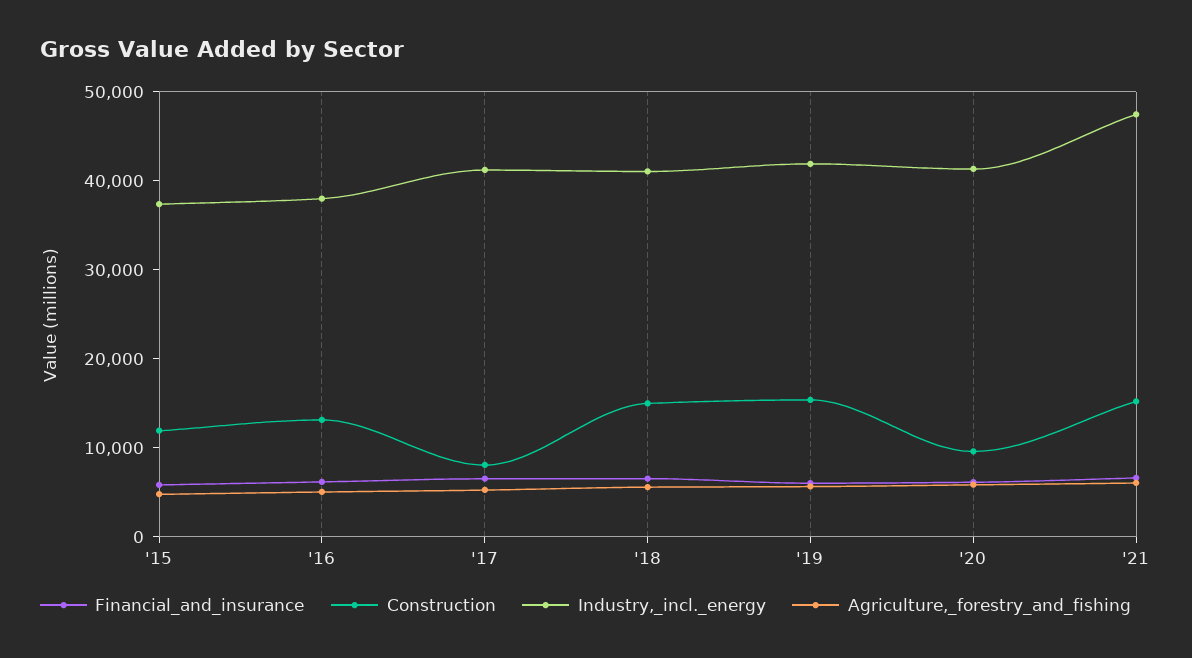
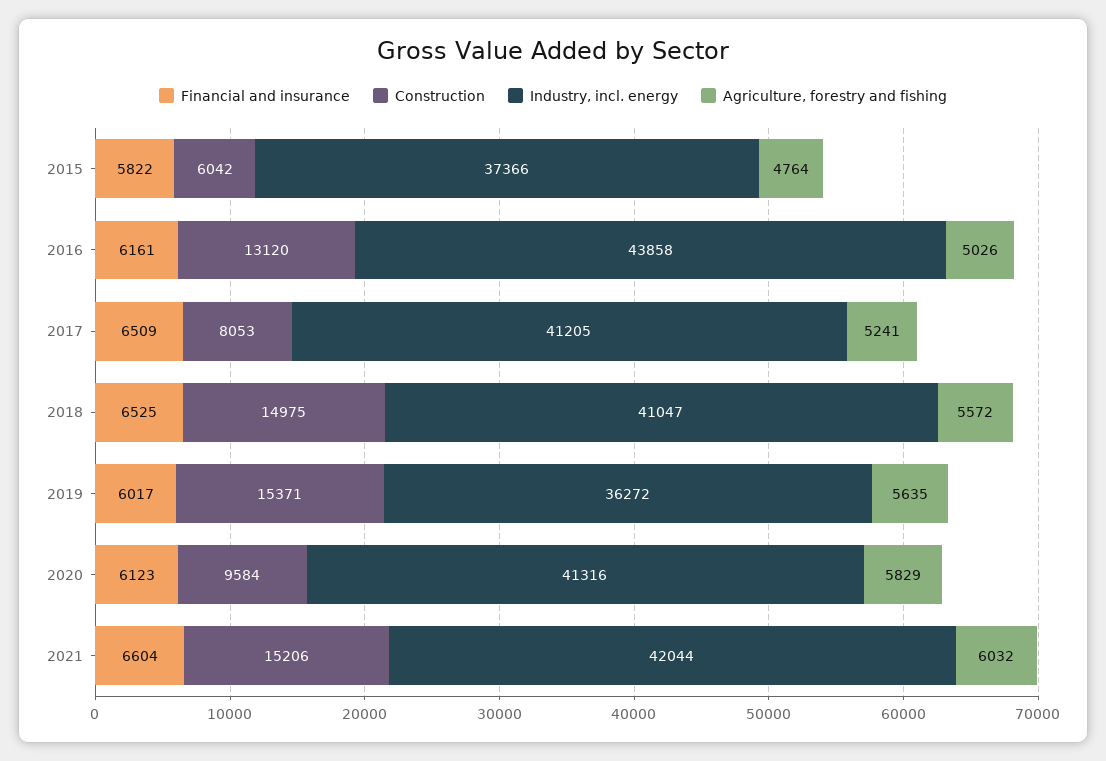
  {
    "Financial_and_insurance": {
      "'15": 5822,
      "'16": 6161,
      "'17": 6509,
      "'18": 6525,
      "'19": 6017,
      "'20": 6123,
      "'21": 6604
    },
    "Construction": {
-     "'15": 12000,
+     "'15": 6042,
      "'16": 13120,
      "'17": 8053,
      "'18": 14975,
      "'19": 15371,
      "'20": 9584,
      "'21": 15206
    },
    "Industry,_incl._energy": {
      "'15": 37366,
-     "'16": 38000,
+     "'16": 43858,
      "'17": 41205,
      "'18": 41047,
-     "'19": 42000,
+     "'19": 36272,
      "'20": 41316,
-     "'21": 48000
+     "'21": 42044
    },
    "Agriculture,_forestry_and_fishing": {
      "'15": 4764,
      "'16": 5026,
      "'17": 5241,
      "'18": 5572,
      "'19": 5635,
      "'20": 5829,
      "'21": 6032
    }
  }

